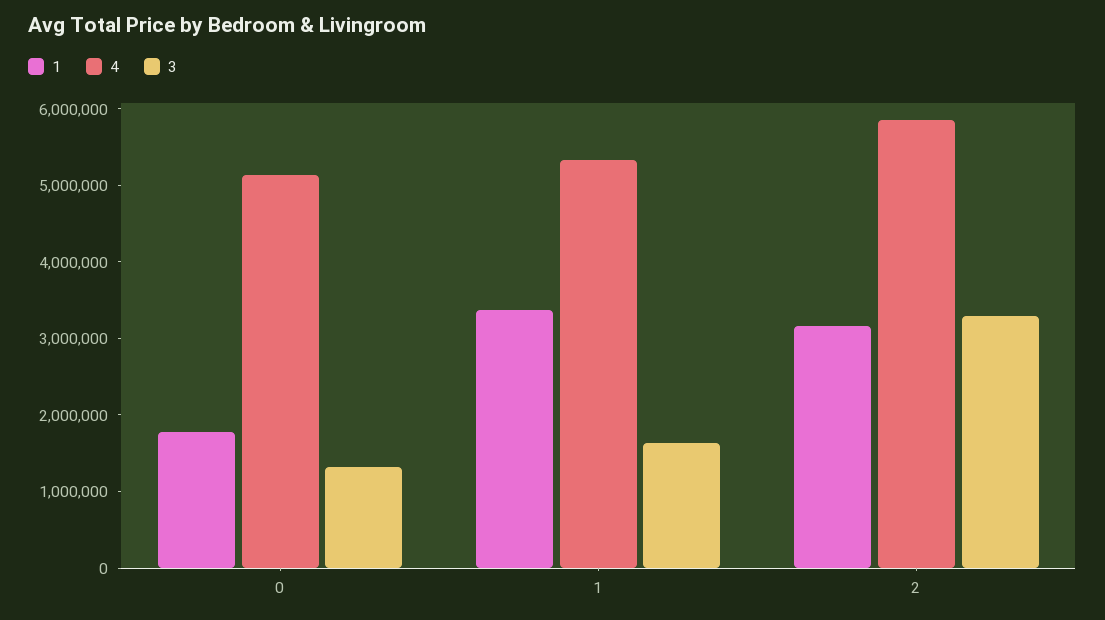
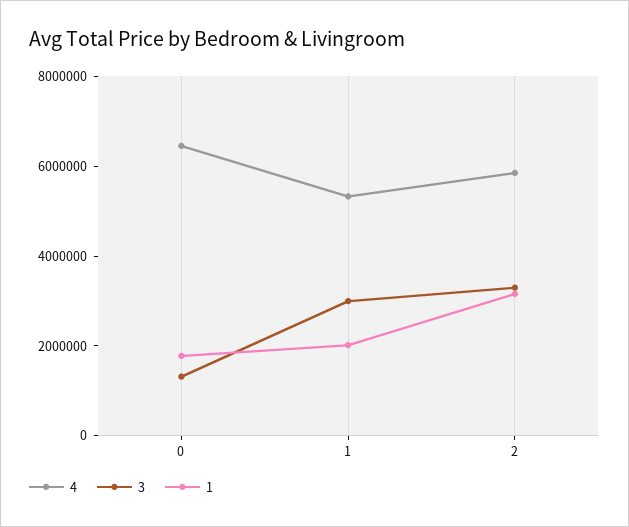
  {
    "1": {
      "0": 1800000,
-     "1": 3400000,
+     "1": 2000000,
      "2": 3200000
    },
    "4": {
-     "0": 5200000,
+     "0": 6500000,
      "1": 5400000,
      "2": 5800000
    },
    "3": {
      "0": 1400000,
-     "1": 1600000,
+     "1": 3000000,
      "2": 3400000
    }
  }

